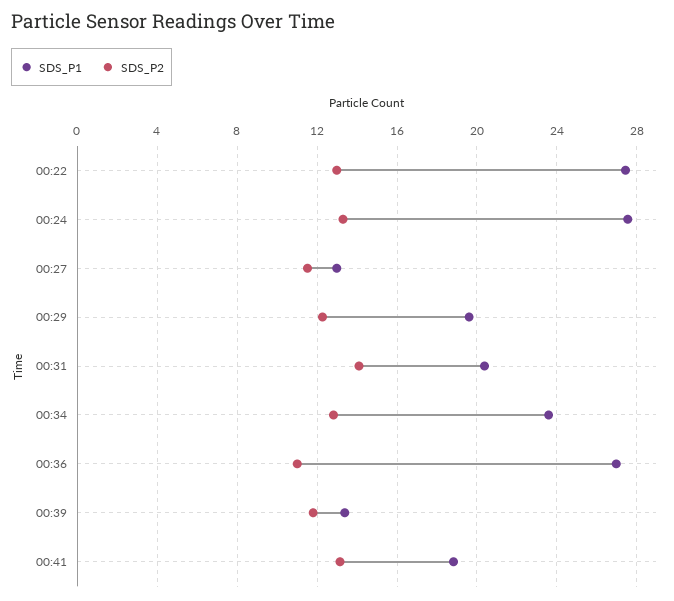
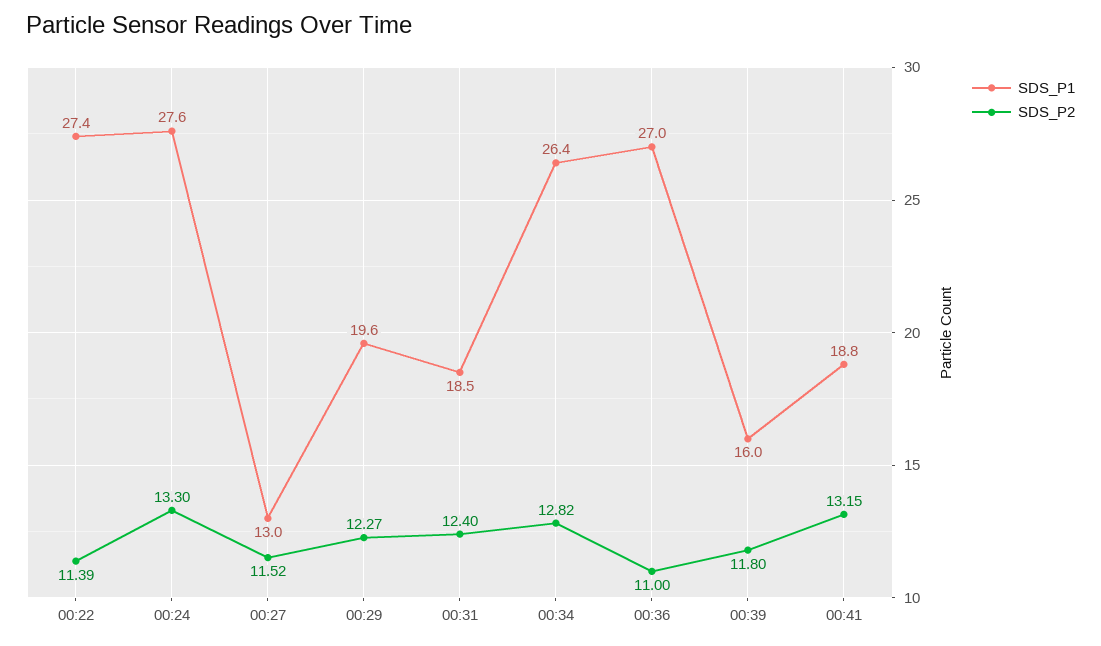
  {
    "SDS_P1": {
      "00:22": 27.4,
      "00:24": 27.6,
      "00:27": 13,
      "00:29": 19.6,
-     "00:31": 20.5,
+     "00:31": 18.5,
-     "00:34": 23.5,
+     "00:34": 26.4,
      "00:36": 27,
-     "00:39": 13.5,
+     "00:39": 16,
      "00:41": 18.8
    },
    "SDS_P2": {
-     "00:22": 13,
+     "00:22": 11.39,
      "00:24": 13.3,
      "00:27": 11.52,
      "00:29": 12.27,
-     "00:31": 14,
+     "00:31": 12.4,
      "00:34": 12.82,
      "00:36": 11,
      "00:39": 11.8,
      "00:41": 13.15
    }
  }

